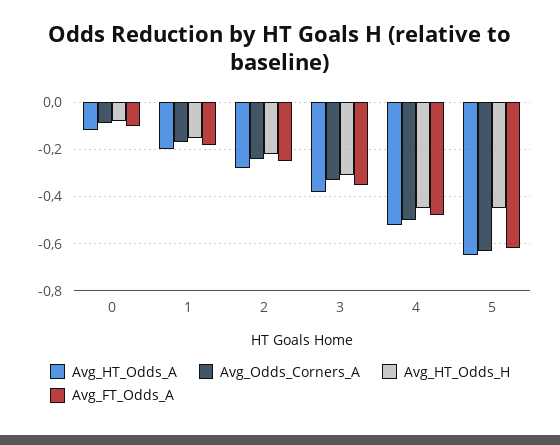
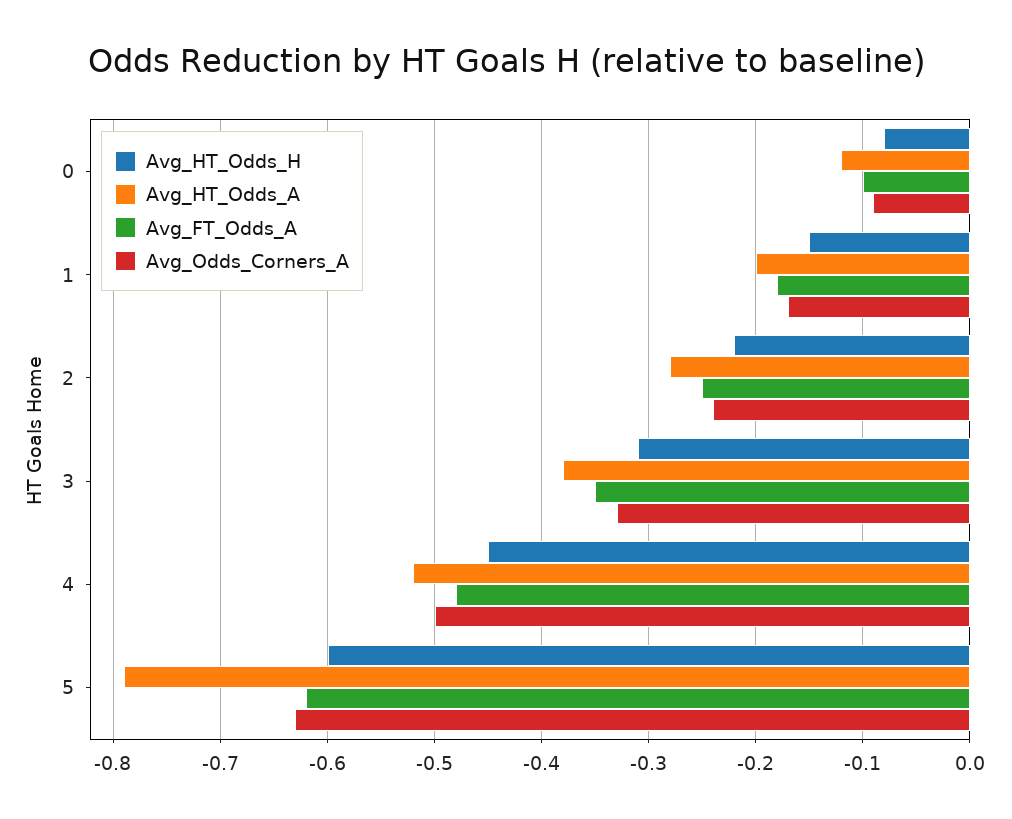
  {
    "Avg_HT_Odds_A": {
      "0": -0.12,
      "1": -0.2,
      "2": -0.28,
      "3": -0.38,
      "4": -0.52,
-     "5": -0.65
+     "5": -0.79
    },
    "Avg_Odds_Corners_A": {
      "0": -0.09,
      "1": -0.17,
      "2": -0.24,
      "3": -0.33,
      "4": -0.5,
      "5": -0.63
    },
    "Avg_HT_Odds_H": {
      "0": -0.08,
      "1": -0.15,
      "2": -0.22,
      "3": -0.31,
      "4": -0.45,
-     "5": -0.45
+     "5": -0.6
    },
    "Avg_FT_Odds_A": {
      "0": -0.1,
      "1": -0.18,
      "2": -0.25,
      "3": -0.35,
      "4": -0.48,
      "5": -0.62
    }
  }

